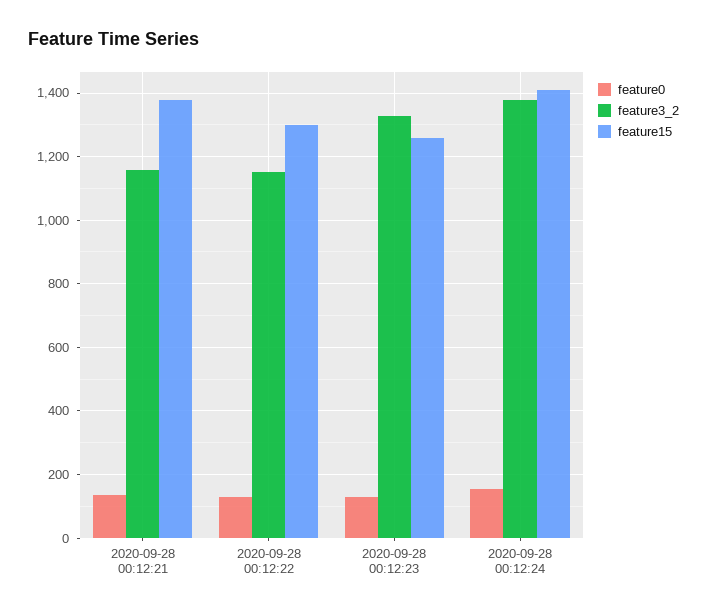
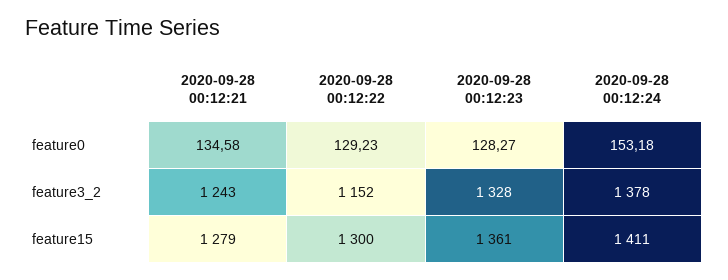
  {
    "feature0": {
      "2020-09-28 00:12:21": 134.58,
      "2020-09-28 00:12:22": 129.23,
      "2020-09-28 00:12:23": 128.27,
      "2020-09-28 00:12:24": 153.18
    },
    "feature3_2": {
-     "2020-09-28 00:12:21": 1160,
+     "2020-09-28 00:12:21": 1243,
      "2020-09-28 00:12:22": 1152,
      "2020-09-28 00:12:23": 1328,
      "2020-09-28 00:12:24": 1378
    },
    "feature15": {
-     "2020-09-28 00:12:21": 1380,
+     "2020-09-28 00:12:21": 1279,
      "2020-09-28 00:12:22": 1300,
-     "2020-09-28 00:12:23": 1260,
+     "2020-09-28 00:12:23": 1361,
      "2020-09-28 00:12:24": 1411
    }
  }

